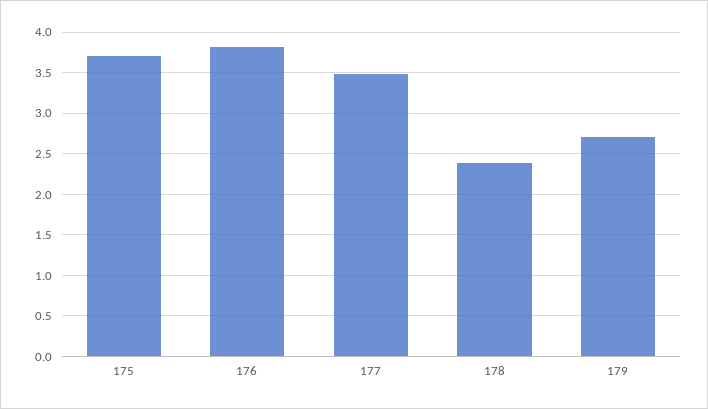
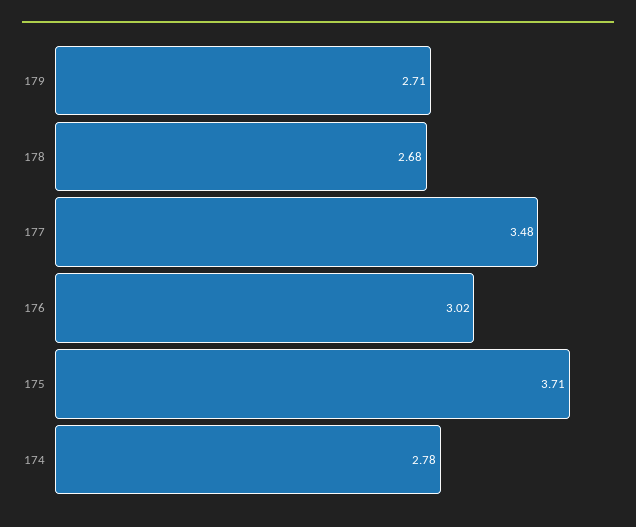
  {
    "175": 3.71,
-   "176": 3.8,
+   "176": 3.02,
    "177": 3.48,
-   "178": 2.4,
+   "178": 2.68,
-   "179": 2.71
+   "179": 2.71,
+   "174": 2.78
  }

